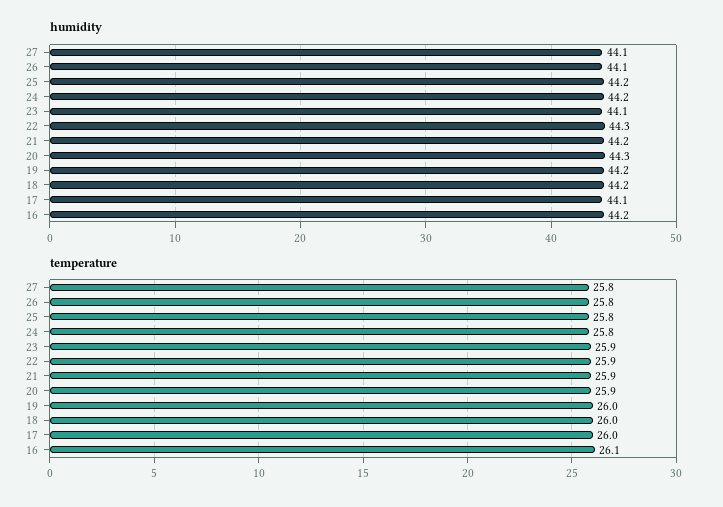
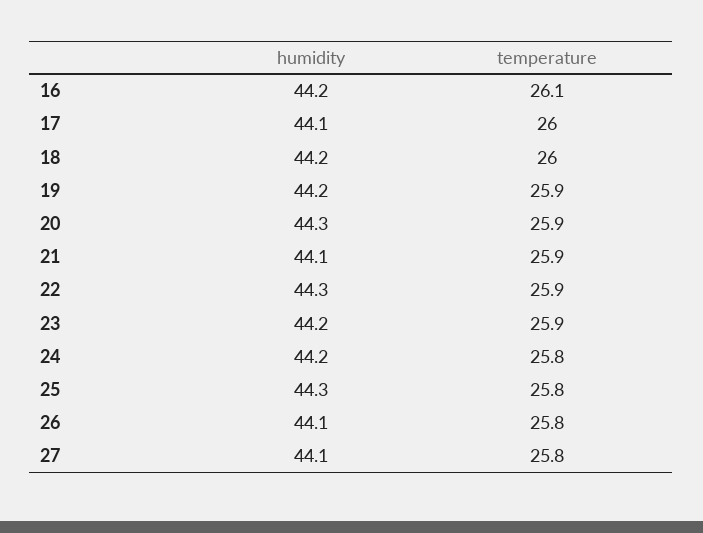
  {
    "humidity": {
      "27": 44.1,
      "26": 44.1,
-     "25": 44.2,
+     "25": 44.3,
      "24": 44.2,
-     "23": 44.1,
+     "23": 44.2,
      "22": 44.3,
-     "21": 44.2,
+     "21": 44.1,
      "20": 44.3,
      "19": 44.2,
      "18": 44.2,
      "17": 44.1,
      "16": 44.2
    },
    "temperature": {
      "27": 25.8,
      "26": 25.8,
      "25": 25.8,
      "24": 25.8,
      "23": 25.9,
      "22": 25.9,
      "21": 25.9,
      "20": 25.9,
-     "19": 26,
+     "19": 25.9,
      "18": 26,
      "17": 26,
      "16": 26.1
    }
  }

